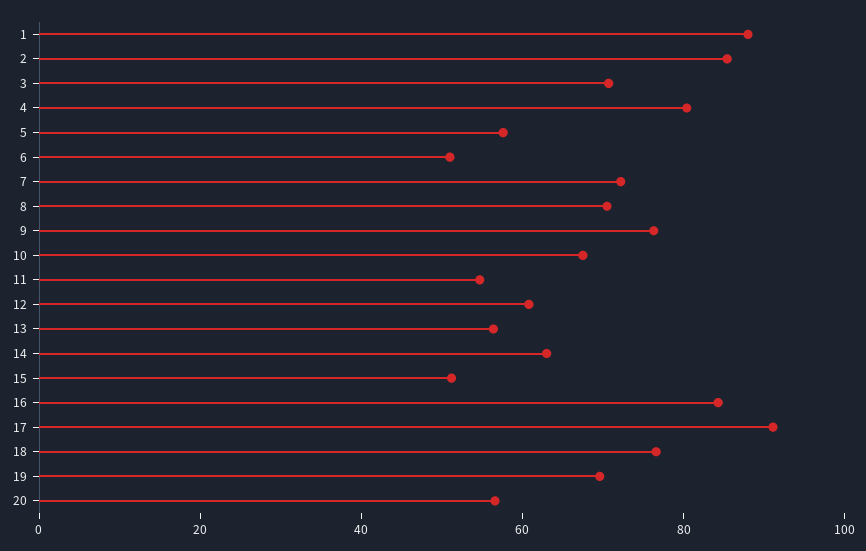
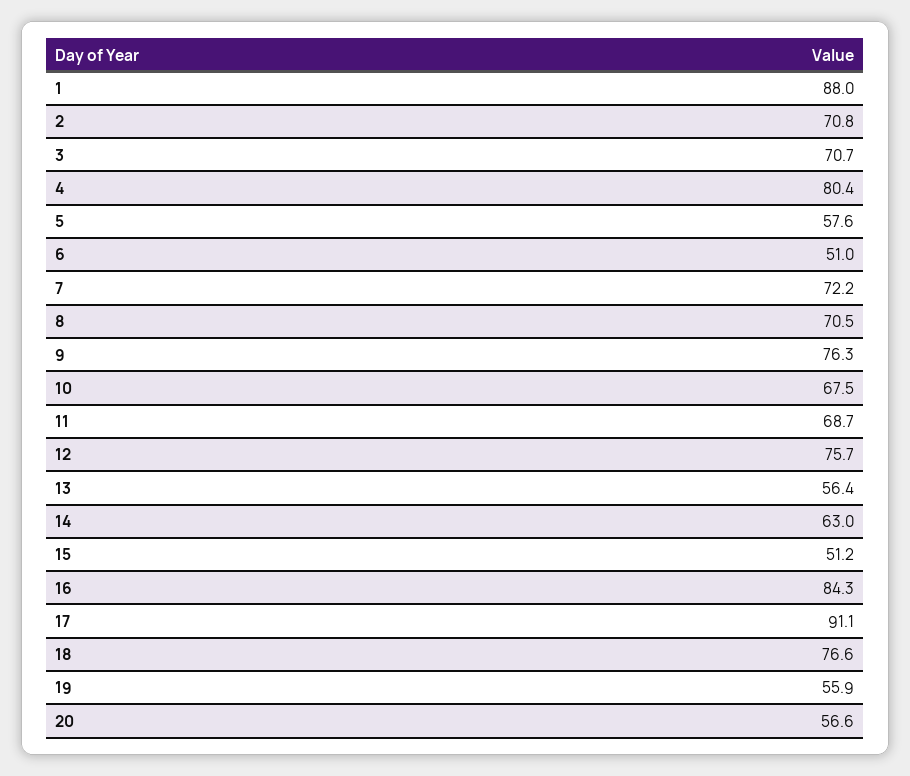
  {
    "1": 88,
-   "2": 85,
+   "2": 70.8,
    "3": 70.7,
    "4": 80.4,
    "5": 57.6,
    "6": 51,
    "7": 72.2,
    "8": 70.5,
    "9": 76.3,
    "10": 67.5,
-   "11": 55,
+   "11": 68.7,
-   "12": 60,
+   "12": 75.7,
    "13": 56.4,
    "14": 63,
    "15": 51.2,
    "16": 84.3,
    "17": 91.1,
    "18": 76.6,
-   "19": 70,
+   "19": 55.9,
    "20": 56.6
  }

